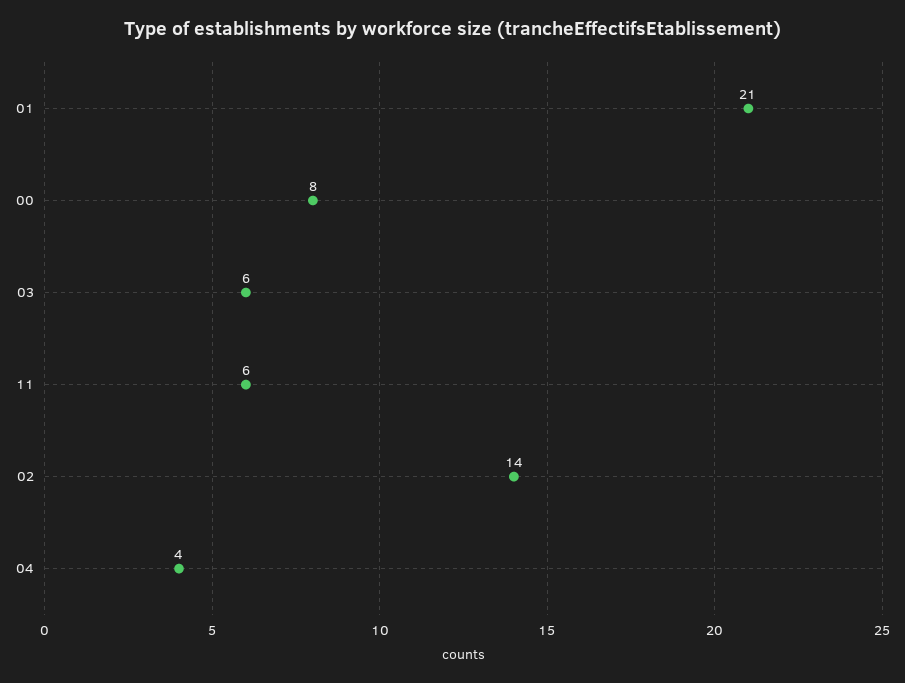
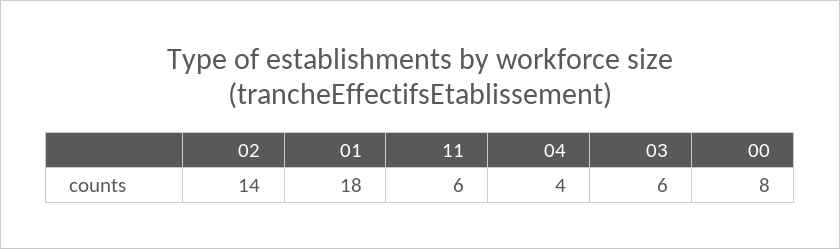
  {
-   "01": 21,
+   "01": 18,
    "00": 8,
    "03": 6,
    "11": 6,
    "02": 14,
    "04": 4
  }

